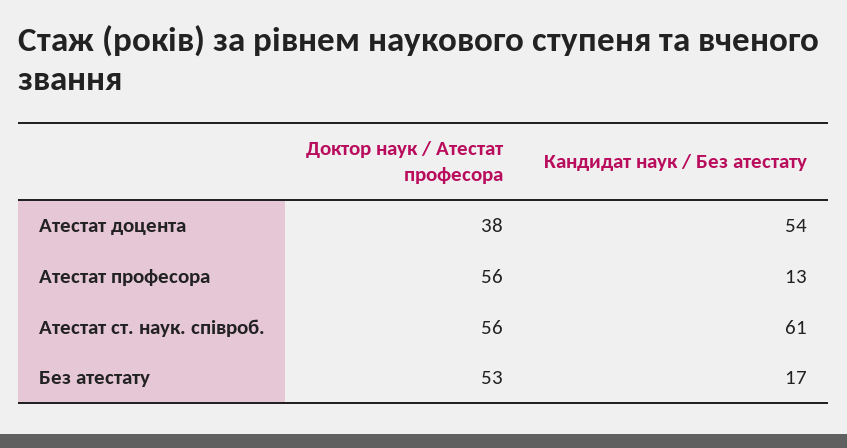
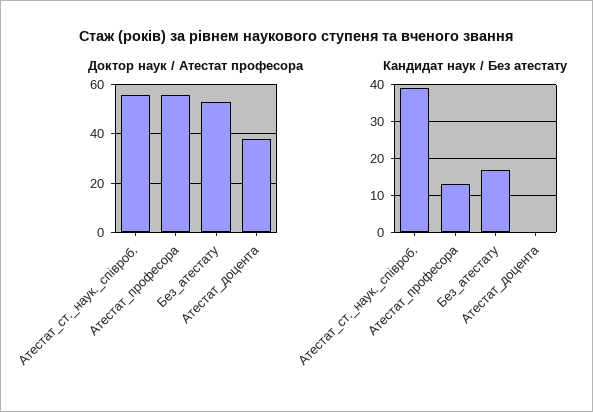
  {
    "Доктор наук / Атестат професора": {
      "Атестат доцента": 38,
      "Атестат професора": 56,
      "Атестат ст. наук. співроб.": 56,
      "Без атестату": 53
    },
    "Кандидат наук / Без атестату": {
-     "Атестат доцента": 54,
+     "Атестат доцента": 0,
      "Атестат професора": 13,
-     "Атестат ст. наук. співроб.": 61,
+     "Атестат ст. наук. співроб.": 40,
      "Без атестату": 17
    }
  }

